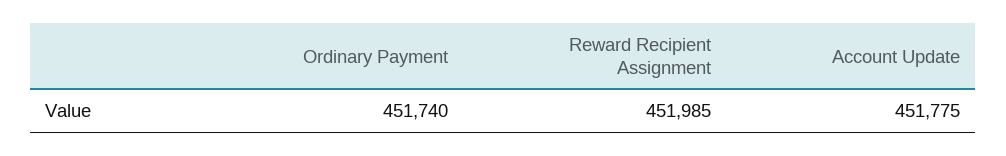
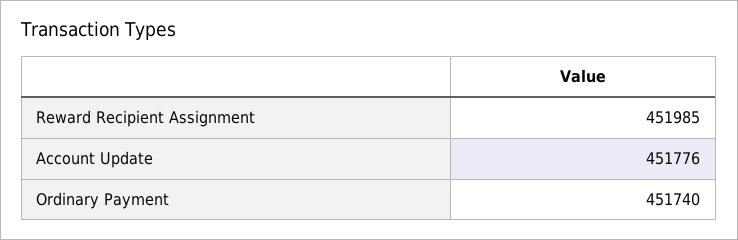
  {
    "Ordinary Payment": 451740,
    "Reward Recipient Assignment": 451985,
-   "Account Update": 451775
+   "Account Update": 451776
  }

